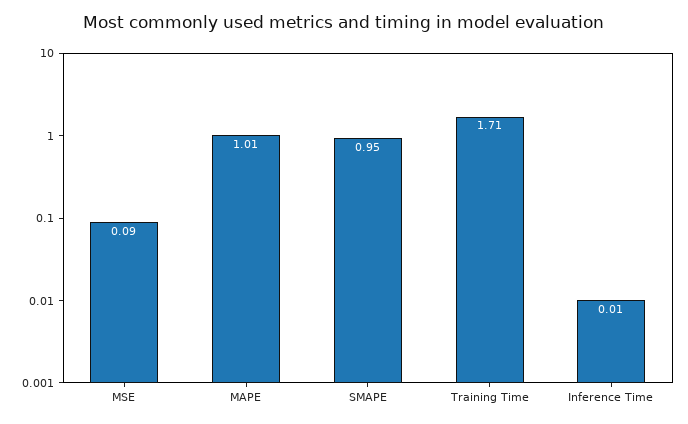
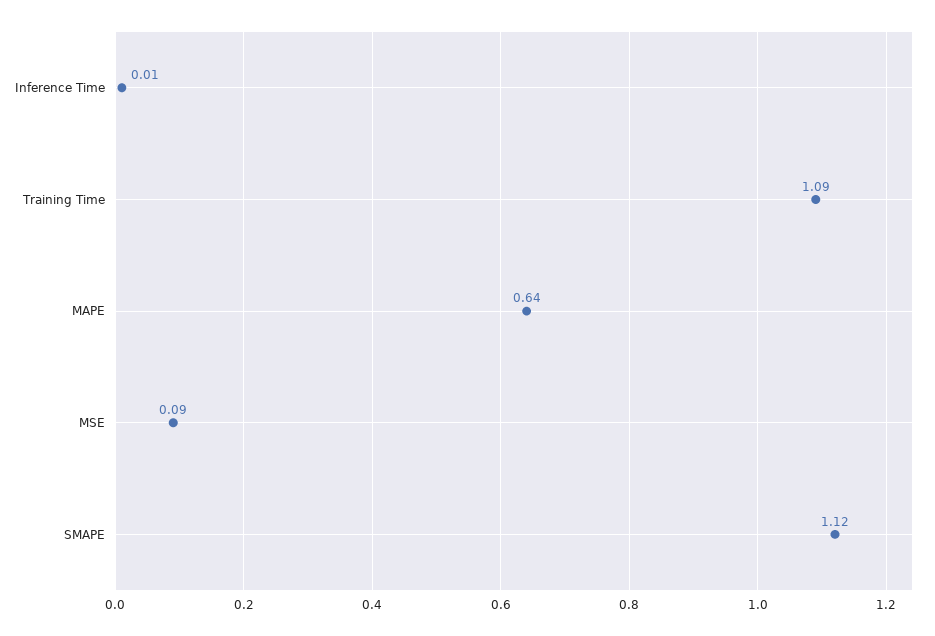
  {
    "MSE": 0.09,
-   "MAPE": 1.01,
+   "MAPE": 0.64,
-   "SMAPE": 0.95,
+   "SMAPE": 1.12,
-   "Training Time": 1.71,
+   "Training Time": 1.09,
    "Inference Time": 0.01
  }

